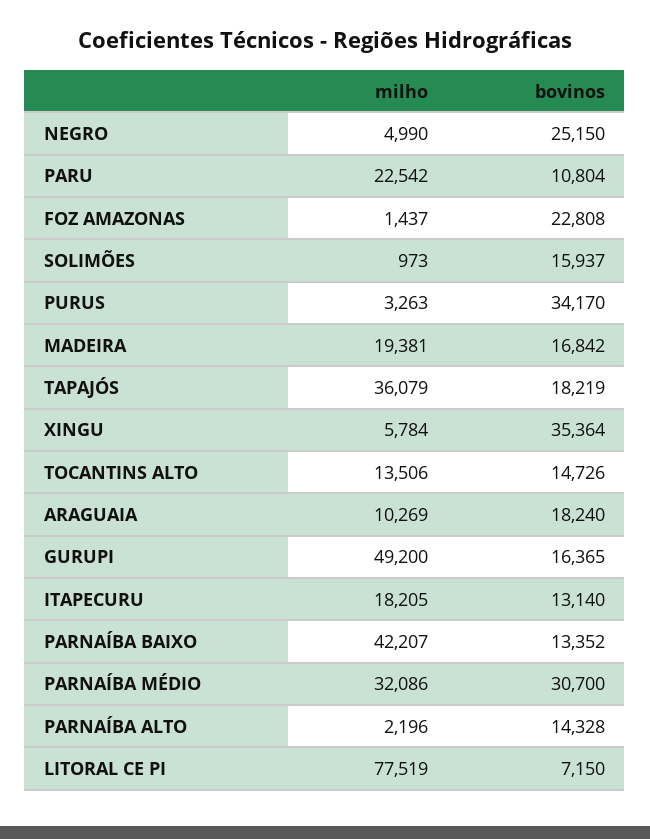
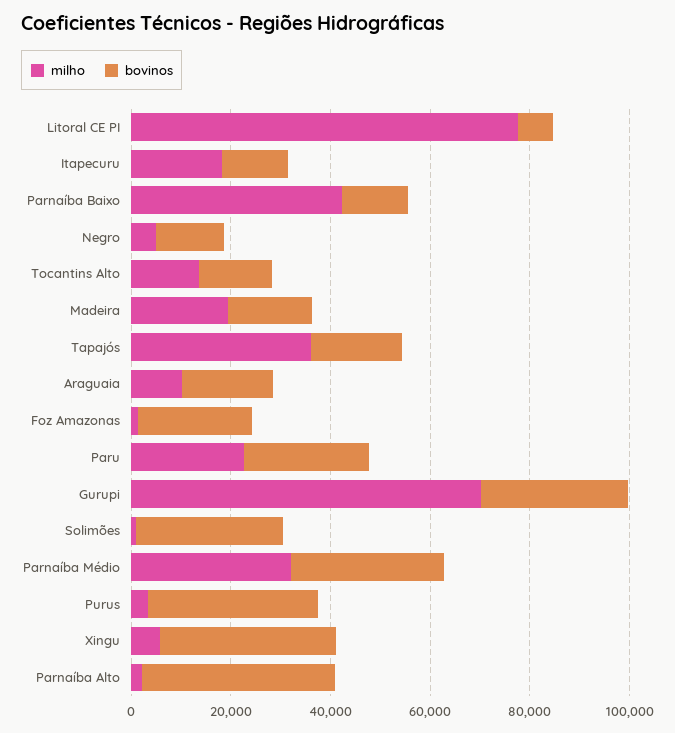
  {
    "milho": {
      "NEGRO": 4990,
      "PARU": 22542,
      "FOZ AMAZONAS": 1437,
      "SOLIMÕES": 973,
      "PURUS": 3263,
      "MADEIRA": 19381,
      "TAPAJÓS": 36079,
      "XINGU": 5784,
      "TOCANTINS ALTO": 13506,
      "ARAGUAIA": 10269,
-     "GURUPI": 49200,
+     "GURUPI": 70000,
      "ITAPECURU": 18205,
      "PARNAÍBA BAIXO": 42207,
      "PARNAÍBA MÉDIO": 32086,
      "PARNAÍBA ALTO": 2196,
      "LITORAL CE PI": 77519
    },
    "bovinos": {
-     "NEGRO": 25150,
+     "NEGRO": 15000,
-     "PARU": 10804,
+     "PARU": 25000,
      "FOZ AMAZONAS": 22808,
-     "SOLIMÕES": 15937,
+     "SOLIMÕES": 30000,
      "PURUS": 34170,
      "MADEIRA": 16842,
      "TAPAJÓS": 18219,
      "XINGU": 35364,
      "TOCANTINS ALTO": 14726,
      "ARAGUAIA": 18240,
-     "GURUPI": 16365,
+     "GURUPI": 30000,
      "ITAPECURU": 13140,
      "PARNAÍBA BAIXO": 13352,
      "PARNAÍBA MÉDIO": 30700,
-     "PARNAÍBA ALTO": 14328,
+     "PARNAÍBA ALTO": 40000,
      "LITORAL CE PI": 7150
    }
  }

